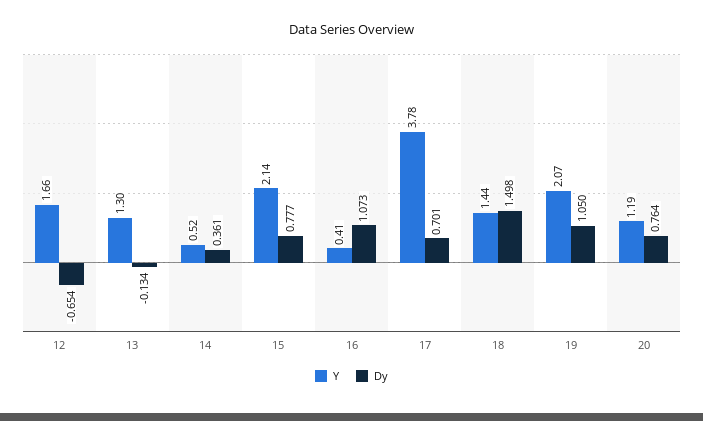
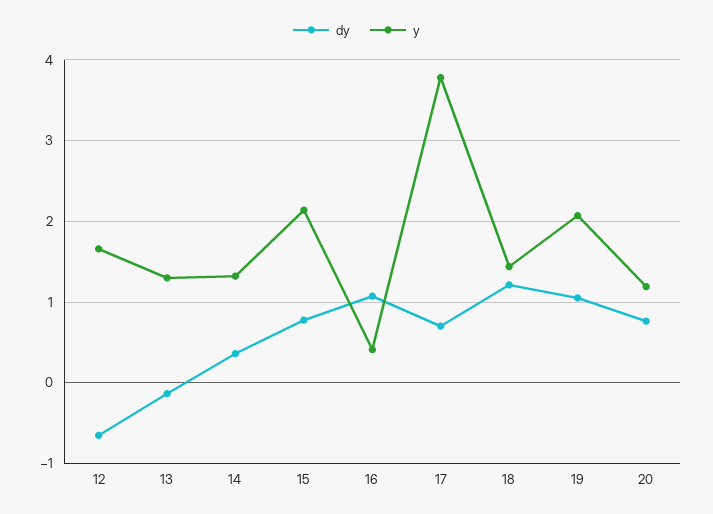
  {
    "Y": {
      "12": 1.66,
      "13": 1.3,
-     "14": 0.52,
+     "14": 1.3,
      "15": 2.14,
      "16": 0.41,
      "17": 3.78,
      "18": 1.44,
      "19": 2.07,
      "20": 1.19
    },
    "Dy": {
      "12": -0.654,
      "13": -0.134,
      "14": 0.361,
      "15": 0.777,
      "16": 1.073,
      "17": 0.701,
-     "18": 1.498,
+     "18": 1.2,
      "19": 1.05,
      "20": 0.764
    }
  }

